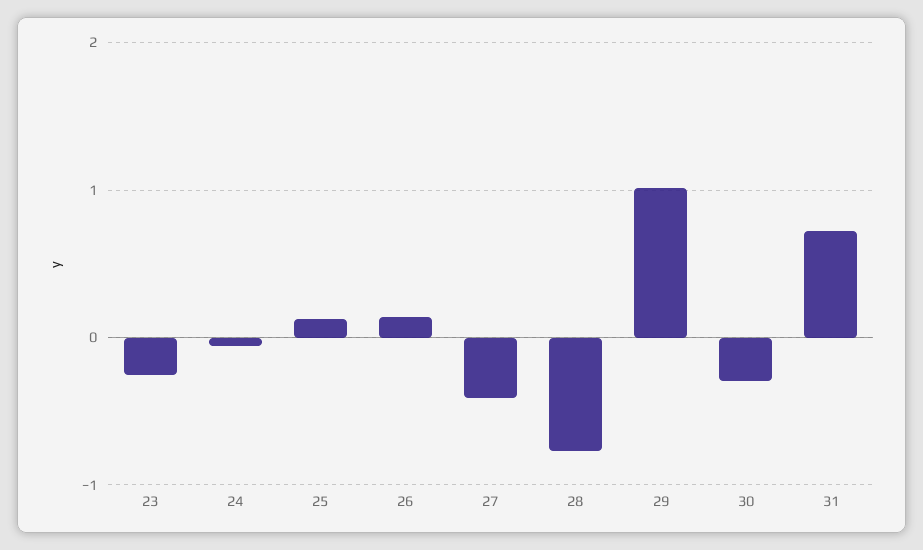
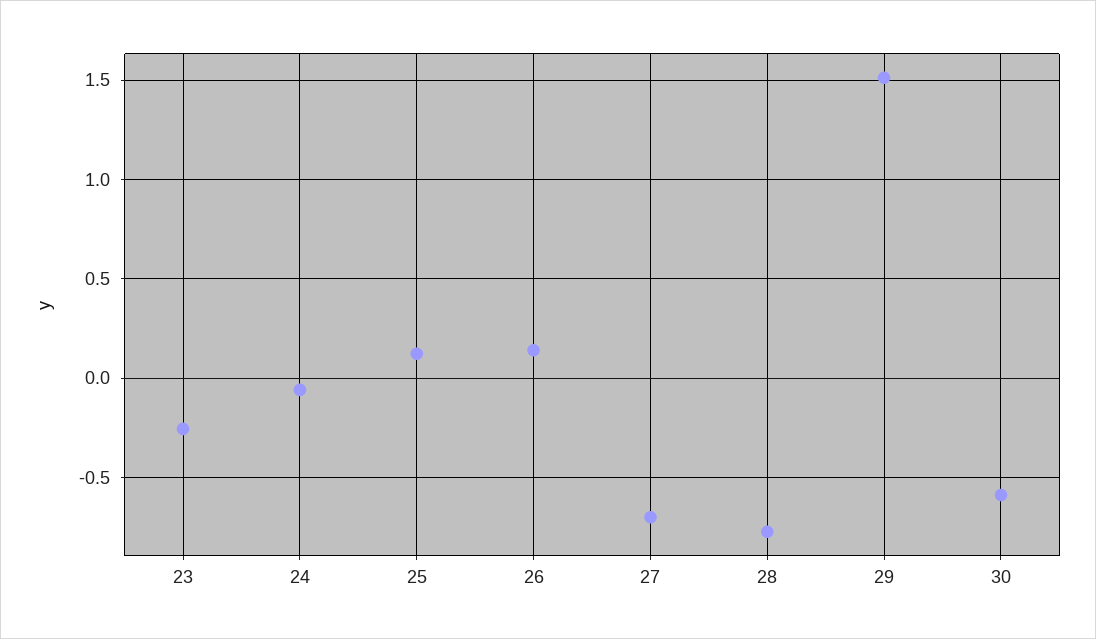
  {
    "23": -0.25,
    "24": -0.05,
    "25": 0.1,
    "26": 0.15,
-   "27": -0.4,
+   "27": -0.7,
    "28": -0.75,
-   "29": 1,
+   "29": 1.5,
-   "30": -0.3,
+   "30": -0.6
-   "31": 0.7
  }

